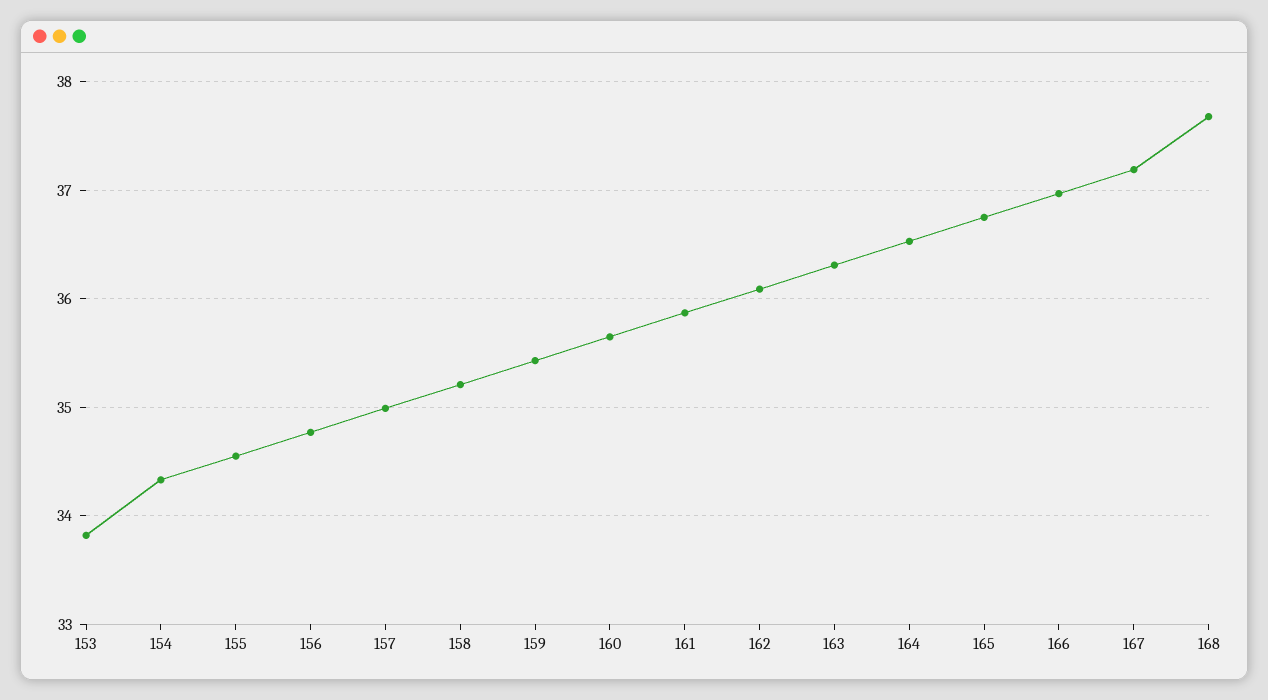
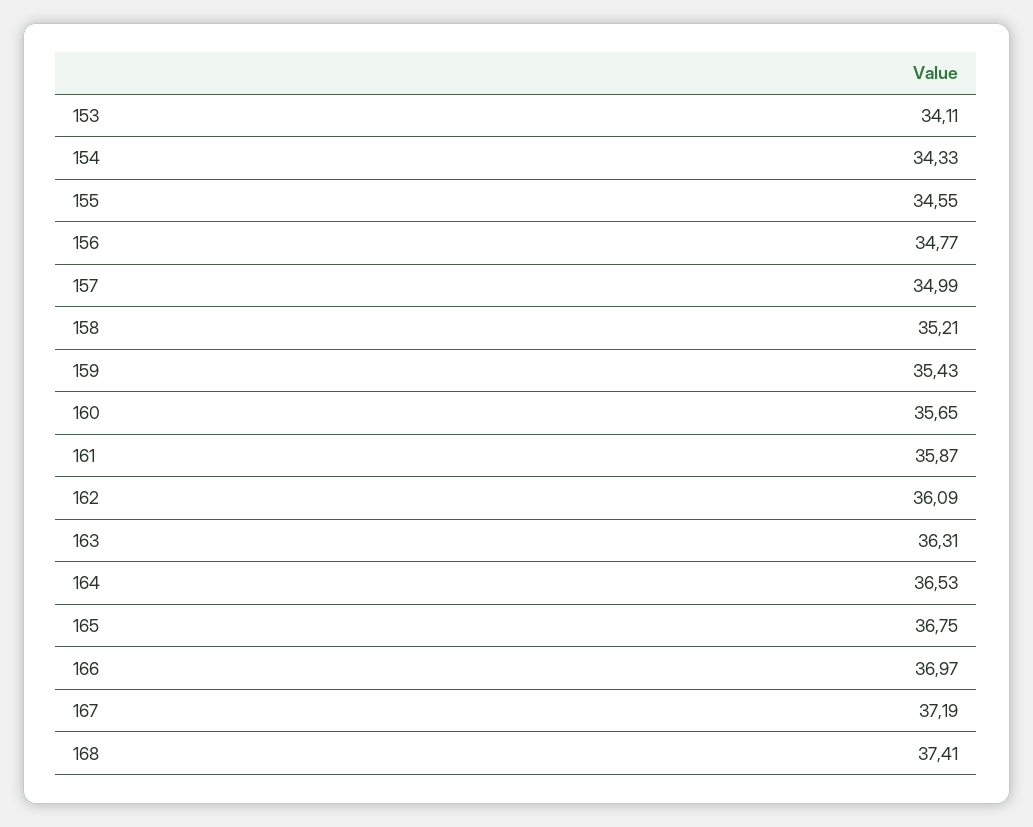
  {
-   "153": 33.8,
+   "153": 34.11,
    "154": 34.33,
    "155": 34.55,
    "156": 34.77,
    "157": 34.99,
    "158": 35.21,
    "159": 35.43,
    "160": 35.65,
    "161": 35.87,
    "162": 36.09,
    "163": 36.31,
    "164": 36.53,
    "165": 36.75,
    "166": 36.97,
    "167": 37.19,
-   "168": 37.7
+   "168": 37.41
  }

